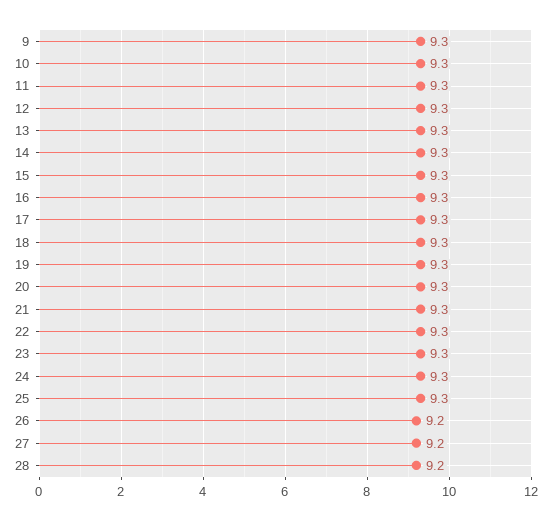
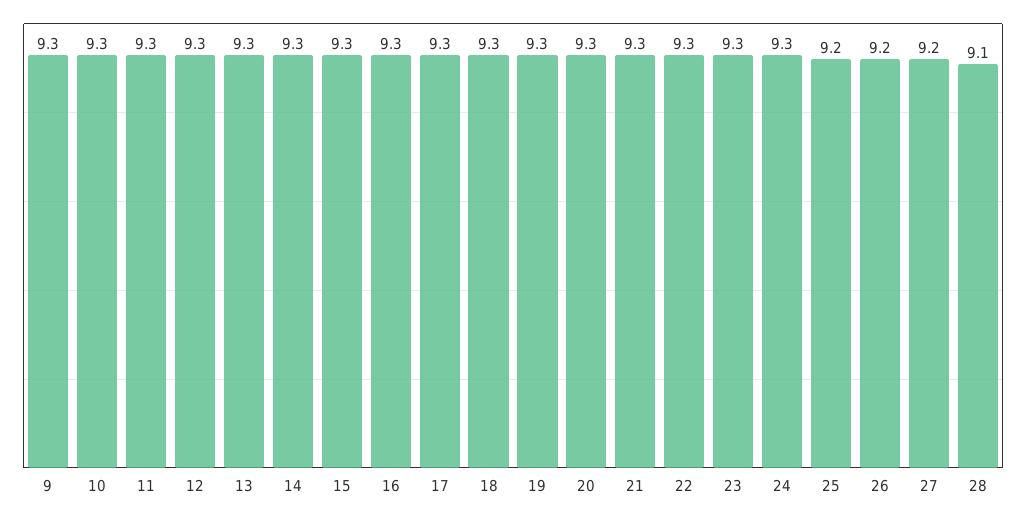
  {
    "9": 9.3,
    "10": 9.3,
    "11": 9.3,
    "12": 9.3,
    "13": 9.3,
    "14": 9.3,
    "15": 9.3,
    "16": 9.3,
    "17": 9.3,
    "18": 9.3,
    "19": 9.3,
    "20": 9.3,
    "21": 9.3,
    "22": 9.3,
    "23": 9.3,
    "24": 9.3,
-   "25": 9.3,
+   "25": 9.2,
    "26": 9.2,
    "27": 9.2,
-   "28": 9.2
+   "28": 9.1
  }

